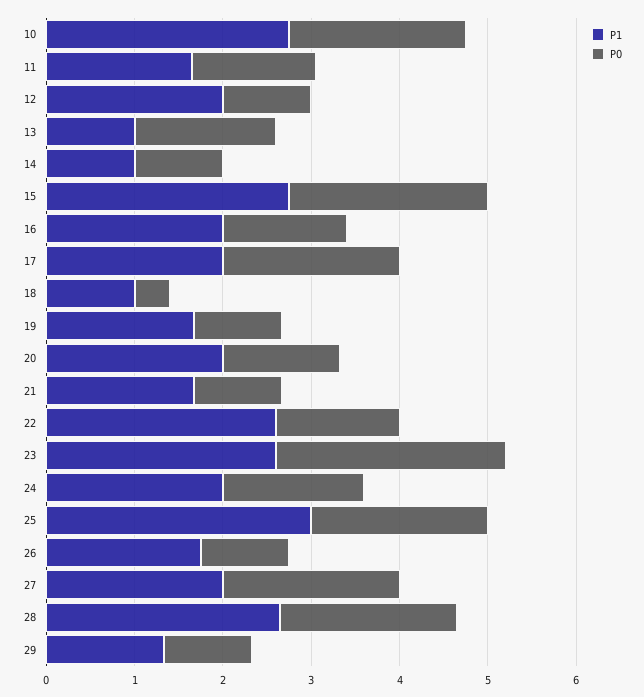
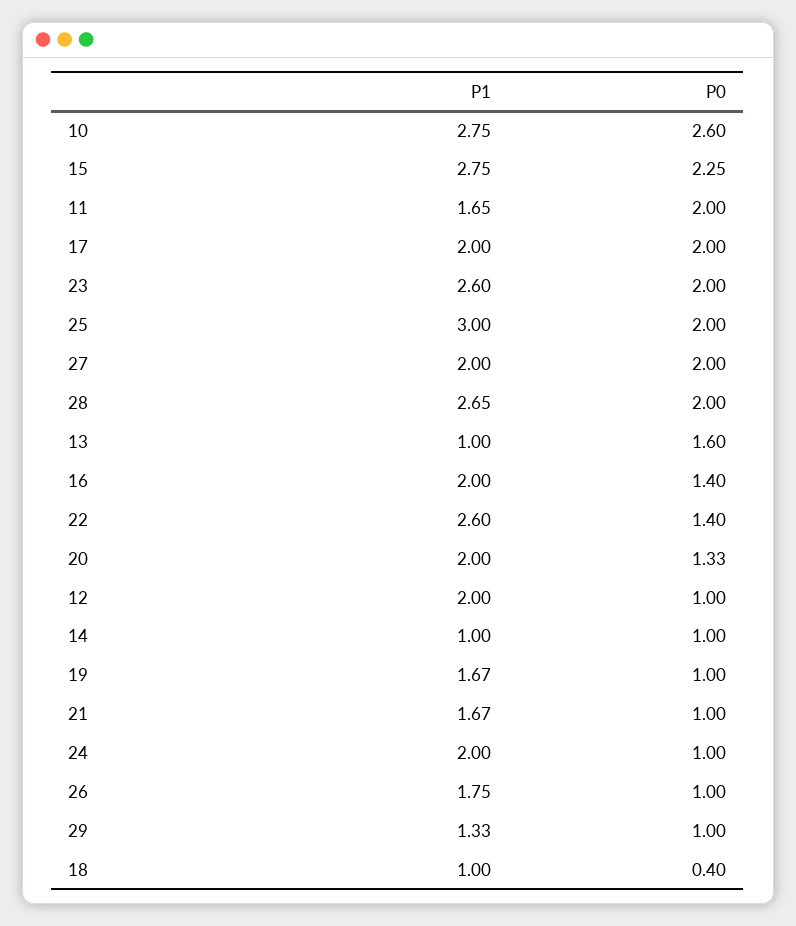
  {
    "P1": {
      "10": 2.75,
      "11": 1.65,
      "12": 2,
      "13": 1,
      "14": 1,
      "15": 2.75,
      "16": 2,
      "17": 2,
      "18": 1,
      "19": 1.67,
      "20": 2,
      "21": 1.67,
      "22": 2.6,
      "23": 2.6,
      "24": 2,
      "25": 3,
      "26": 1.75,
      "27": 2,
      "28": 2.65,
      "29": 1.33
    },
    "P0": {
-     "10": 2,
+     "10": 2.6,
-     "11": 1.4,
+     "11": 2,
      "12": 1,
      "13": 1.6,
      "14": 1,
      "15": 2.25,
      "16": 1.4,
      "17": 2,
      "18": 0.4,
      "19": 1,
      "20": 1.33,
      "21": 1,
      "22": 1.4,
-     "23": 2.6,
+     "23": 2,
-     "24": 1.6,
+     "24": 1,
      "25": 2,
      "26": 1,
      "27": 2,
      "28": 2,
      "29": 1
    }
  }

